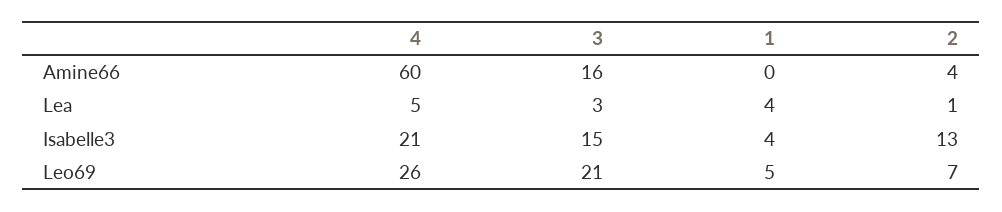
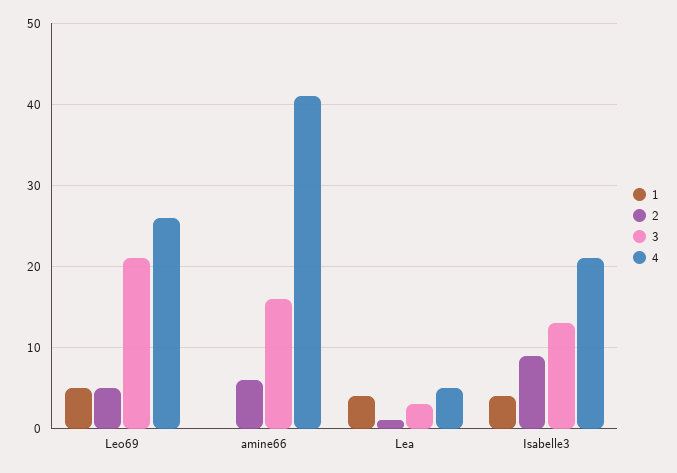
  {
    "4": {
-     "Amine66": 60,
+     "Amine66": 41,
      "Lea": 5,
      "Isabelle3": 21,
      "Leo69": 26
    },
    "3": {
      "Amine66": 16,
      "Lea": 3,
-     "Isabelle3": 15,
+     "Isabelle3": 13,
      "Leo69": 21
    },
    "1": {
      "Amine66": 0,
      "Lea": 4,
      "Isabelle3": 4,
      "Leo69": 5
    },
    "2": {
-     "Amine66": 4,
+     "Amine66": 6,
      "Lea": 1,
-     "Isabelle3": 13,
+     "Isabelle3": 9,
-     "Leo69": 7
+     "Leo69": 5
    }
  }

